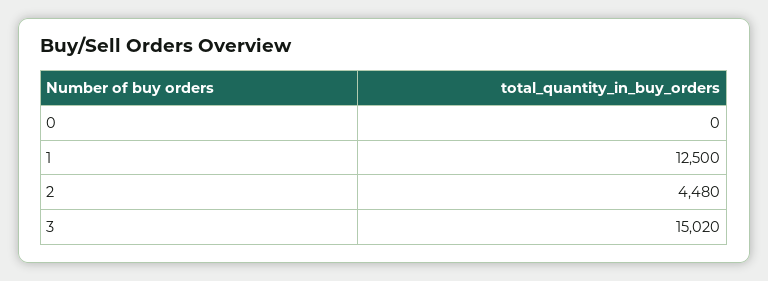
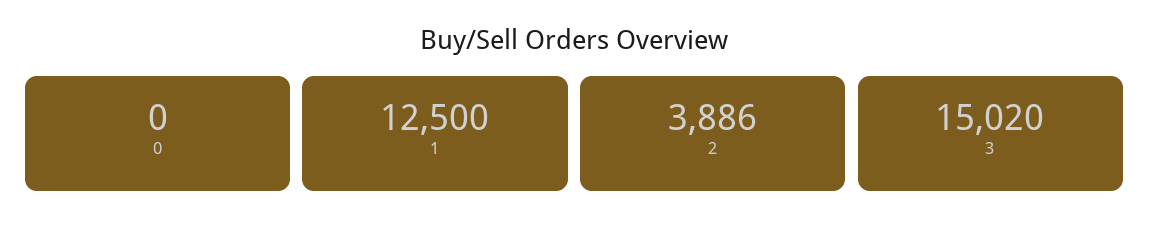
  {
    "0": 0,
    "1": 12500,
-   "2": 4480,
+   "2": 3886,
    "3": 15020
  }

